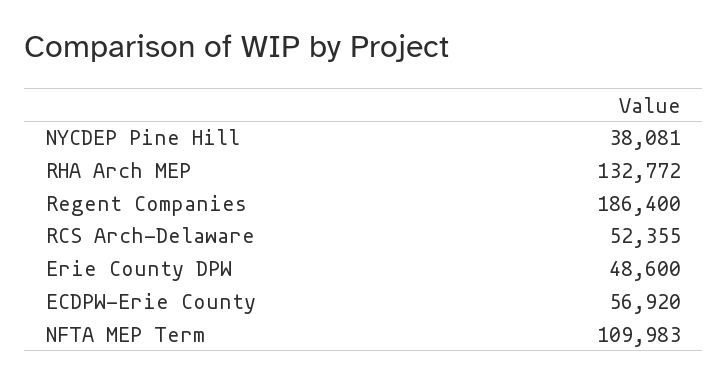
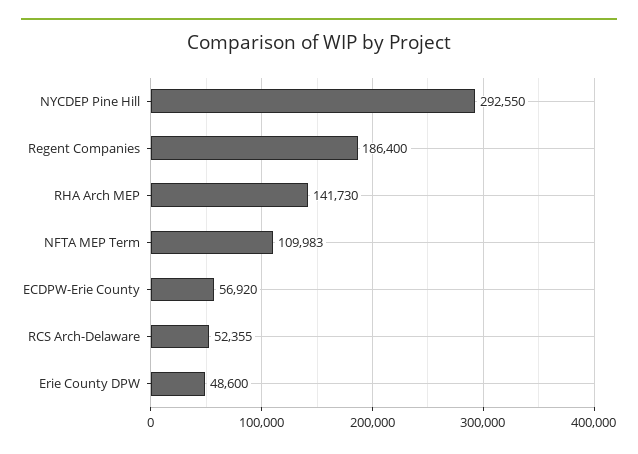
  {
-   "NYCDEP Pine Hill": 38081,
+   "NYCDEP Pine Hill": 292550,
-   "RHA Arch MEP": 132772,
+   "RHA Arch MEP": 141730,
    "Regent Companies": 186400,
    "RCS Arch-Delaware": 52355,
    "Erie County DPW": 48600,
    "ECDPW-Erie County": 56920,
    "NFTA MEP Term": 109983
  }

